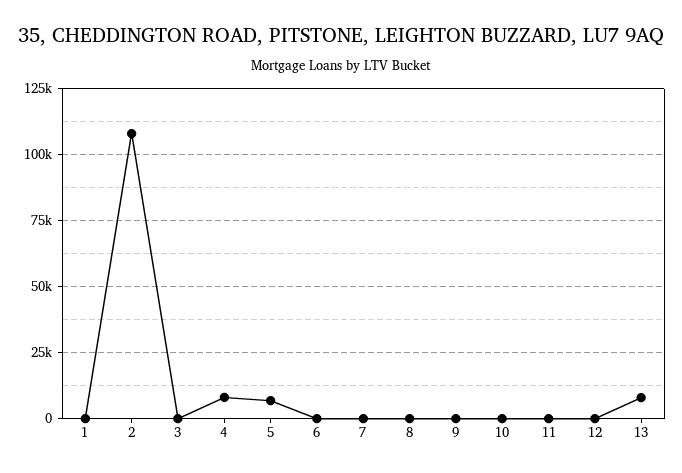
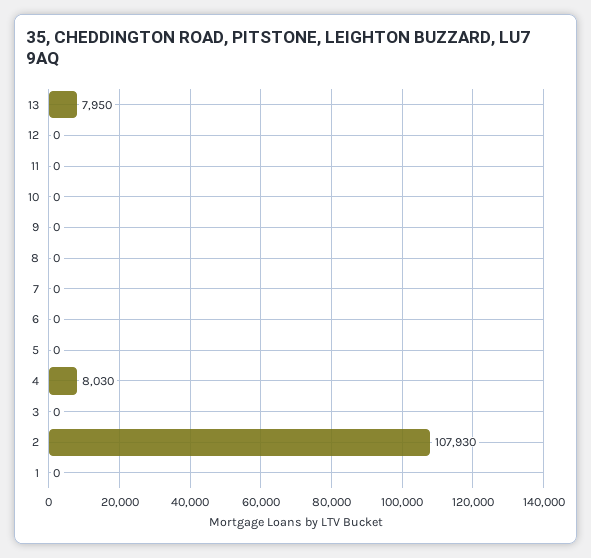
  {
    "1": 0,
    "2": 107930,
    "3": 0,
    "4": 8030,
-   "5": 7500,
+   "5": 0,
    "6": 0,
    "7": 0,
    "8": 0,
    "9": 0,
    "10": 0,
    "11": 0,
    "12": 0,
    "13": 7950
  }

